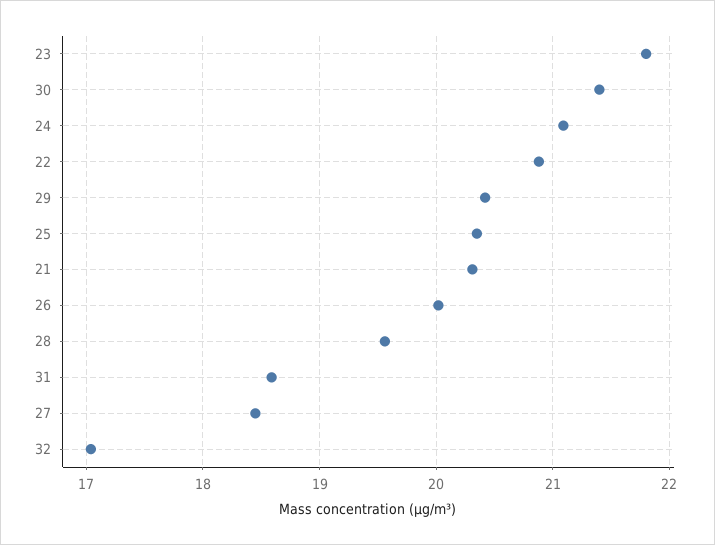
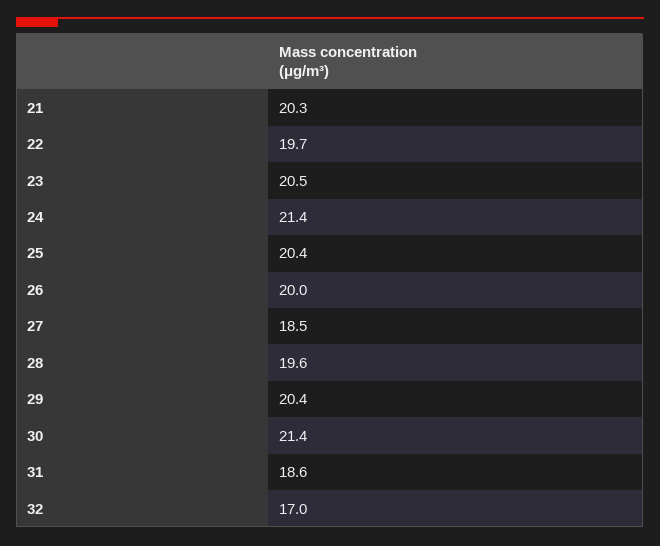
  {
-   "23": 21.8,
+   "23": 20.5,
    "30": 21.4,
-   "24": 21.1,
+   "24": 21.4,
-   "22": 20.9,
+   "22": 19.7,
    "29": 20.4,
    "25": 20.4,
    "21": 20.3,
    "26": 20,
    "28": 19.6,
    "31": 18.6,
    "27": 18.5,
    "32": 17
  }

